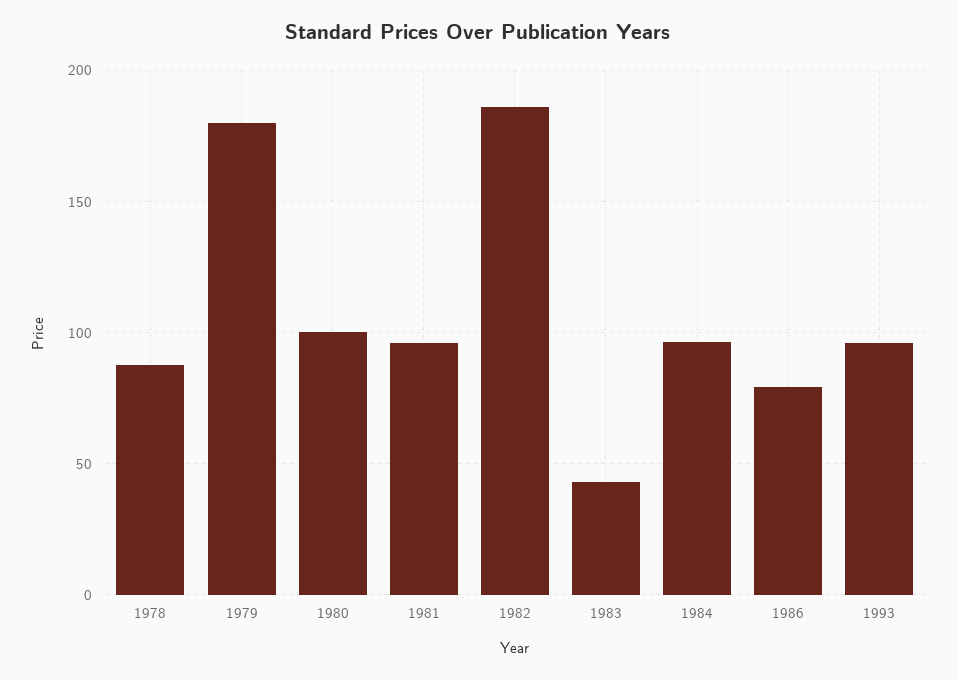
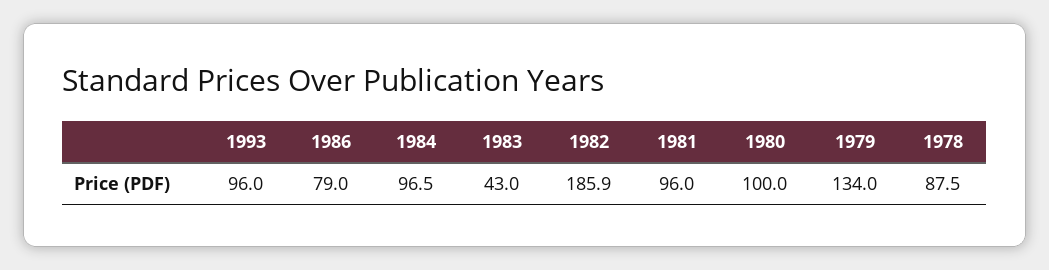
  {
    "1978": 87.5,
-   "1979": 180,
+   "1979": 134,
    "1980": 100,
    "1981": 96,
    "1982": 185.9,
    "1983": 43,
    "1984": 96.5,
    "1986": 79,
    "1993": 96
  }

